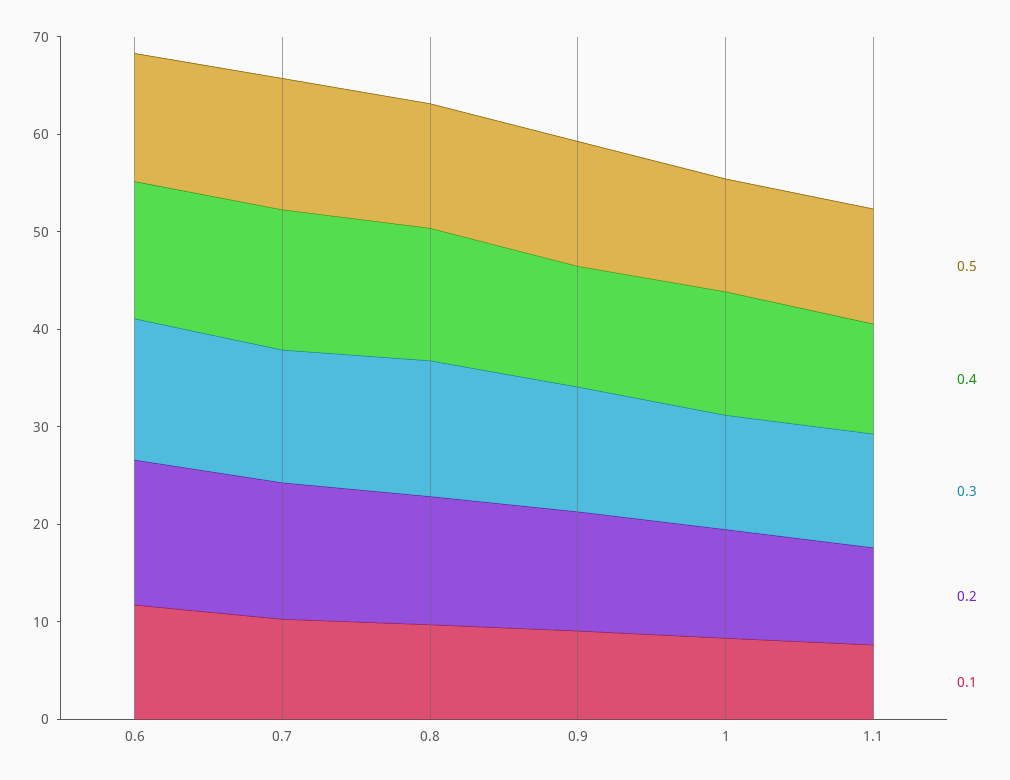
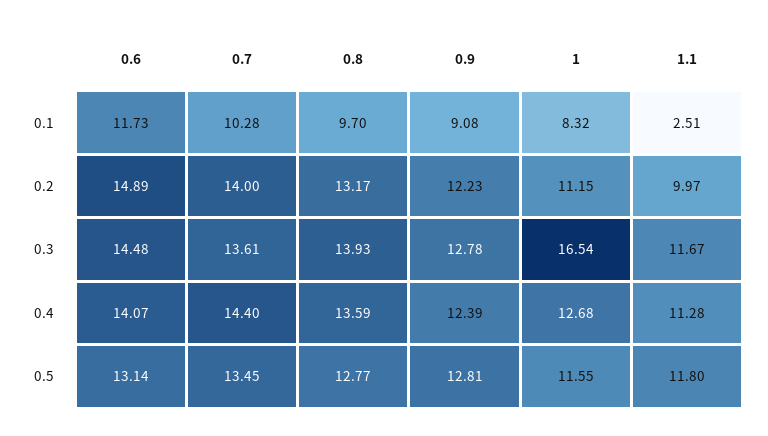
  {
    "0.5": {
      "0.6": 13.14,
      "0.7": 13.45,
      "0.8": 12.77,
      "0.9": 12.81,
      "1": 11.55,
      "1.1": 11.8
    },
    "0.4": {
      "0.6": 14.07,
      "0.7": 14.4,
      "0.8": 13.59,
      "0.9": 12.39,
      "1": 12.68,
      "1.1": 11.28
    },
    "0.3": {
      "0.6": 14.48,
      "0.7": 13.61,
      "0.8": 13.93,
      "0.9": 12.78,
-     "1": 12,
+     "1": 16.54,
      "1.1": 11.67
    },
    "0.2": {
      "0.6": 14.89,
      "0.7": 14,
      "0.8": 13.17,
      "0.9": 12.23,
      "1": 11.15,
      "1.1": 9.97
    },
    "0.1": {
      "0.6": 11.73,
      "0.7": 10.28,
      "0.8": 9.7,
      "0.9": 9.08,
      "1": 8.32,
-     "1.1": 8
+     "1.1": 2.51
    }
  }

